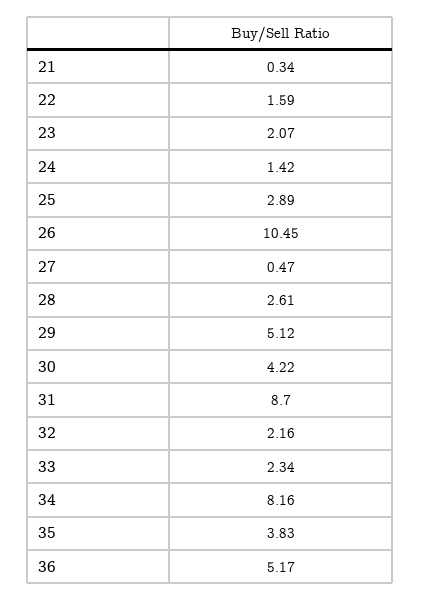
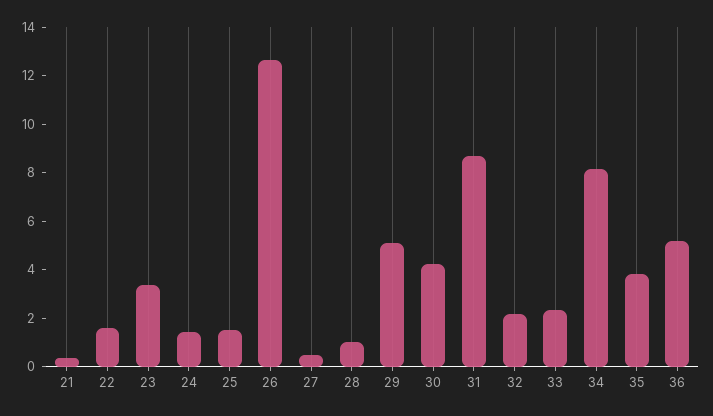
  {
    "21": 0.34,
    "22": 1.59,
-   "23": 2.07,
+   "23": 3.5,
    "24": 1.42,
-   "25": 2.89,
+   "25": 1.5,
-   "26": 10.45,
+   "26": 12.5,
    "27": 0.47,
-   "28": 2.61,
+   "28": 1,
    "29": 5.12,
    "30": 4.22,
    "31": 8.7,
    "32": 2.16,
    "33": 2.34,
    "34": 8.16,
    "35": 3.83,
    "36": 5.17
  }

